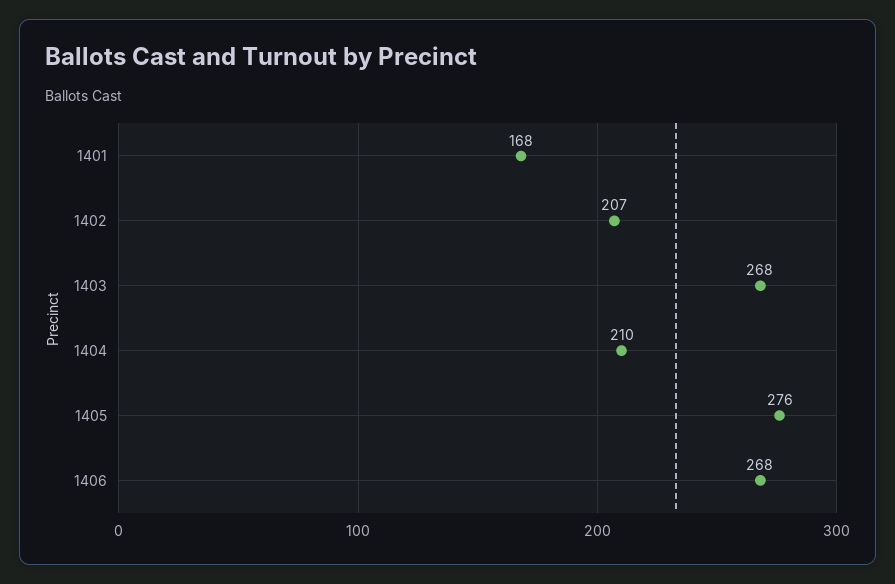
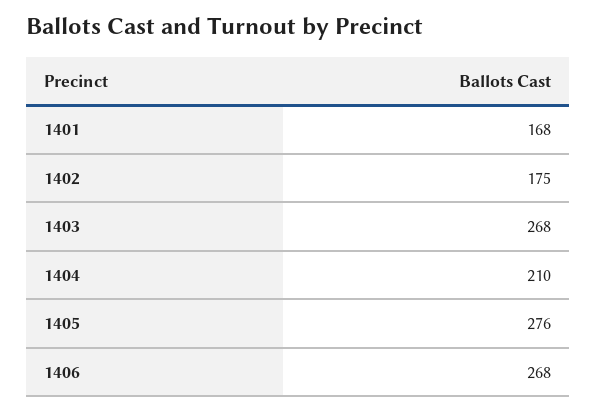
  {
    "1401": 168,
-   "1402": 207,
+   "1402": 175,
    "1403": 268,
    "1404": 210,
    "1405": 276,
    "1406": 268
  }

